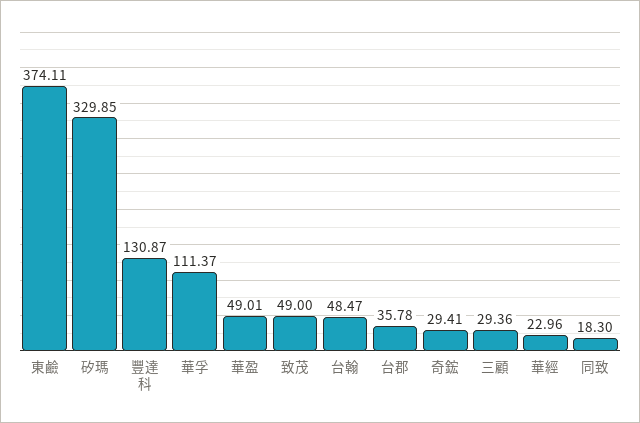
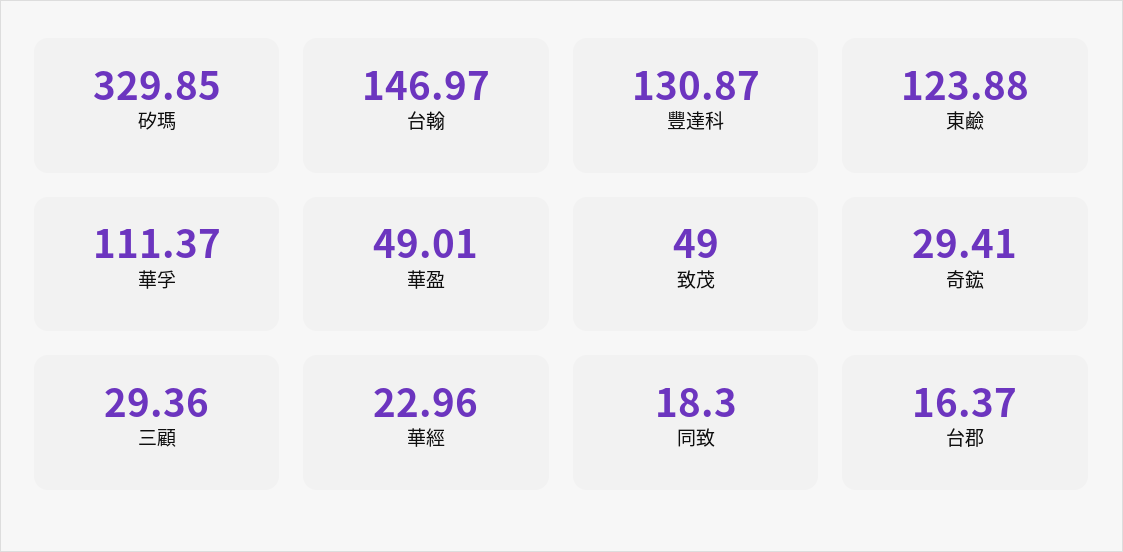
  {
-   "東鹼": 374.11,
+   "東鹼": 123.88,
    "矽瑪": 329.85,
    "豐達科": 130.87,
    "華孚": 111.37,
    "華盈": 49.01,
    "致茂": 49,
-   "台翰": 48.47,
+   "台翰": 146.97,
-   "台郡": 35.78,
+   "台郡": 16.37,
    "奇鋐": 29.41,
    "三顧": 29.36,
    "華經": 22.96,
    "同致": 18.3
  }

